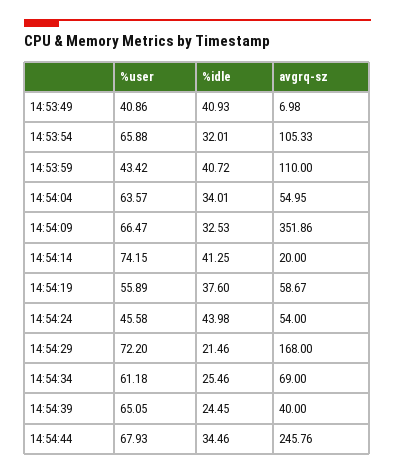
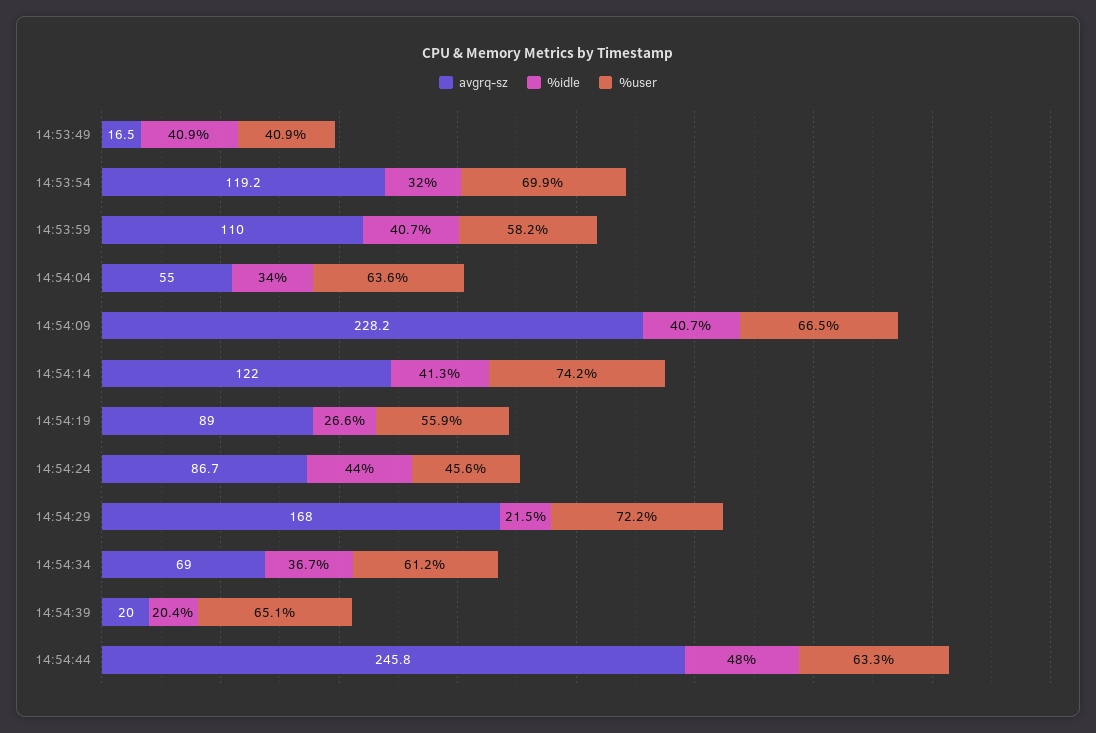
  {
    "%user": {
      "14:53:49": 40.86,
-     "14:53:54": 65.88,
+     "14:53:54": 69.9,
-     "14:53:59": 43.42,
+     "14:53:59": 58.2,
      "14:54:04": 63.57,
      "14:54:09": 66.47,
      "14:54:14": 74.15,
      "14:54:19": 55.89,
      "14:54:24": 45.58,
      "14:54:29": 72.2,
      "14:54:34": 61.18,
      "14:54:39": 65.05,
-     "14:54:44": 67.93
+     "14:54:44": 63.3
    },
    "%idle": {
      "14:53:49": 40.93,
      "14:53:54": 32.01,
      "14:53:59": 40.72,
      "14:54:04": 34.01,
-     "14:54:09": 32.53,
+     "14:54:09": 40.7,
      "14:54:14": 41.25,
-     "14:54:19": 37.6,
+     "14:54:19": 26.6,
      "14:54:24": 43.98,
      "14:54:29": 21.46,
-     "14:54:34": 25.46,
+     "14:54:34": 36.7,
-     "14:54:39": 24.45,
+     "14:54:39": 20.4,
-     "14:54:44": 34.46
+     "14:54:44": 48
    },
    "avgrq-sz": {
-     "14:53:49": 6.98,
+     "14:53:49": 16.5,
-     "14:53:54": 105.33,
+     "14:53:54": 119.2,
      "14:53:59": 110,
      "14:54:04": 54.95,
-     "14:54:09": 351.86,
+     "14:54:09": 228.2,
-     "14:54:14": 20,
+     "14:54:14": 122,
-     "14:54:19": 58.67,
+     "14:54:19": 89,
-     "14:54:24": 54,
+     "14:54:24": 86.7,
      "14:54:29": 168,
      "14:54:34": 69,
-     "14:54:39": 40,
+     "14:54:39": 20,
      "14:54:44": 245.76
    }
  }

